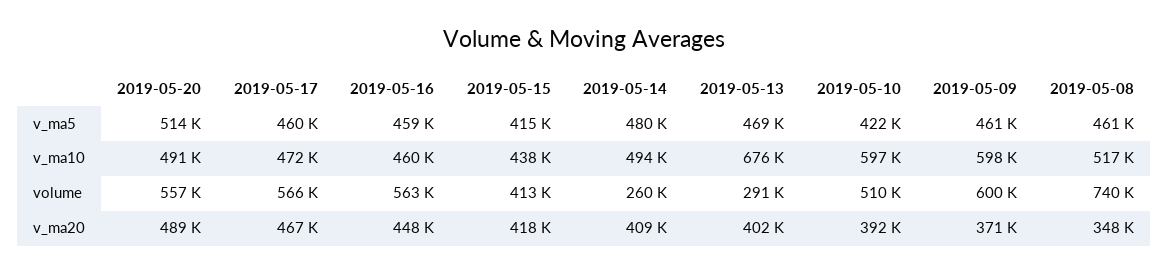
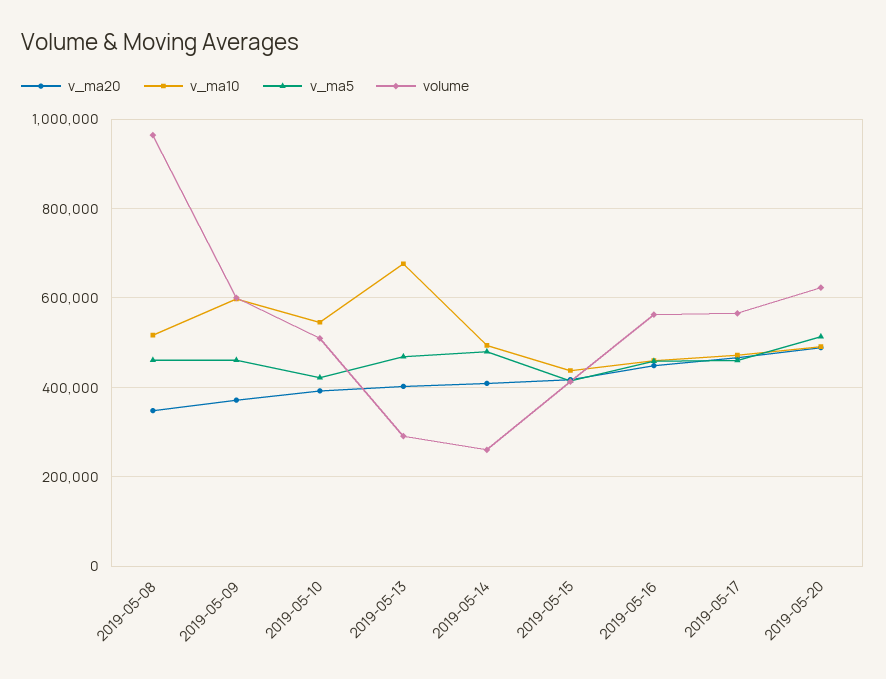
  {
    "v_ma5": {
      "2019-05-20": 514000,
      "2019-05-17": 460000,
      "2019-05-16": 459000,
      "2019-05-15": 415000,
      "2019-05-14": 480000,
      "2019-05-13": 469000,
      "2019-05-10": 422000,
      "2019-05-09": 461000,
      "2019-05-08": 461000
    },
    "v_ma10": {
      "2019-05-20": 491000,
      "2019-05-17": 472000,
      "2019-05-16": 460000,
      "2019-05-15": 438000,
      "2019-05-14": 494000,
      "2019-05-13": 676000,
-     "2019-05-10": 597000,
+     "2019-05-10": 540000,
      "2019-05-09": 598000,
      "2019-05-08": 517000
    },
    "volume": {
-     "2019-05-20": 557000,
+     "2019-05-20": 620000,
      "2019-05-17": 566000,
      "2019-05-16": 563000,
      "2019-05-15": 413000,
      "2019-05-14": 260000,
      "2019-05-13": 291000,
      "2019-05-10": 510000,
      "2019-05-09": 600000,
-     "2019-05-08": 740000
+     "2019-05-08": 960000
    },
    "v_ma20": {
      "2019-05-20": 489000,
      "2019-05-17": 467000,
      "2019-05-16": 448000,
      "2019-05-15": 418000,
      "2019-05-14": 409000,
      "2019-05-13": 402000,
      "2019-05-10": 392000,
      "2019-05-09": 371000,
      "2019-05-08": 348000
    }
  }

